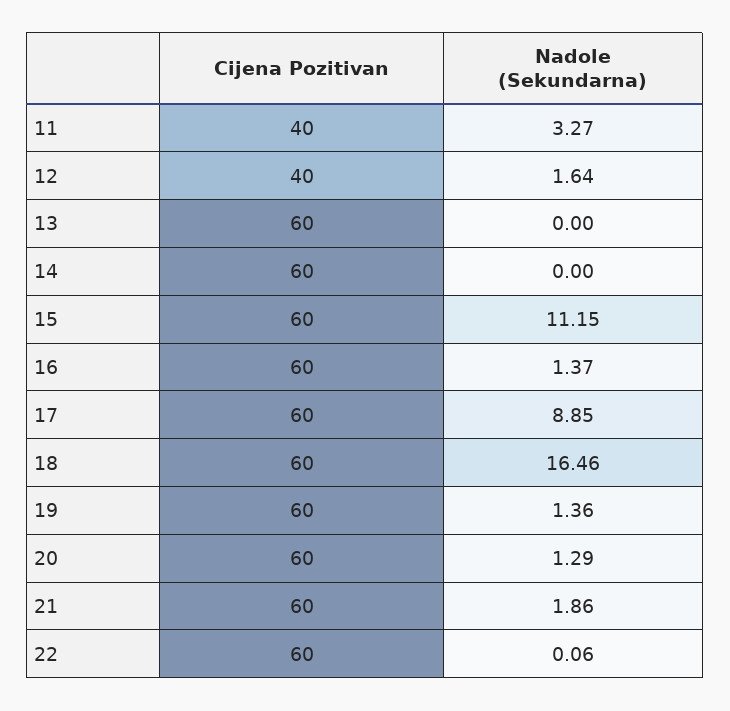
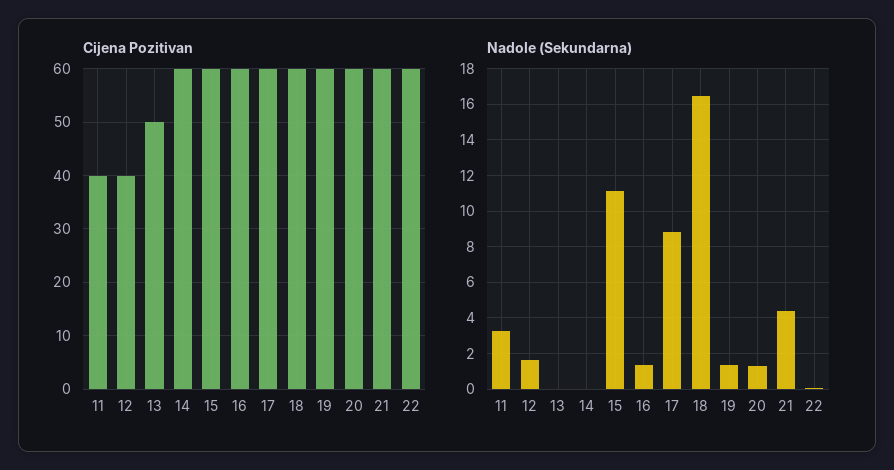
  {
    "Cijena Pozitivan": {
      "11": 40,
      "12": 40,
-     "13": 60,
+     "13": 50,
      "14": 60,
      "15": 60,
      "16": 60,
      "17": 60,
      "18": 60,
      "19": 60,
      "20": 60,
      "21": 60,
      "22": 60
    },
    "Nadole (Sekundarna)": {
      "11": 3.27,
      "12": 1.64,
      "13": 0,
      "14": 0,
      "15": 11.15,
      "16": 1.37,
      "17": 8.85,
      "18": 16.46,
      "19": 1.36,
      "20": 1.29,
-     "21": 1.86,
+     "21": 4.5,
      "22": 0.06
    }
  }

